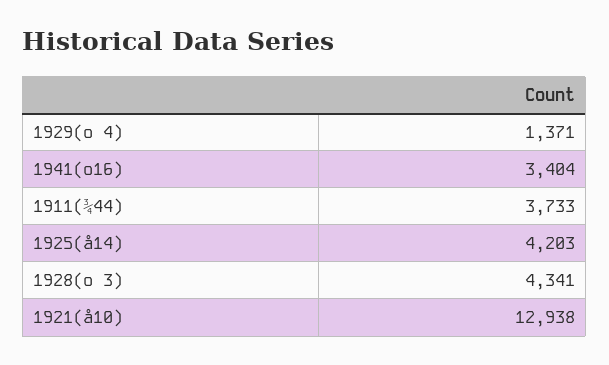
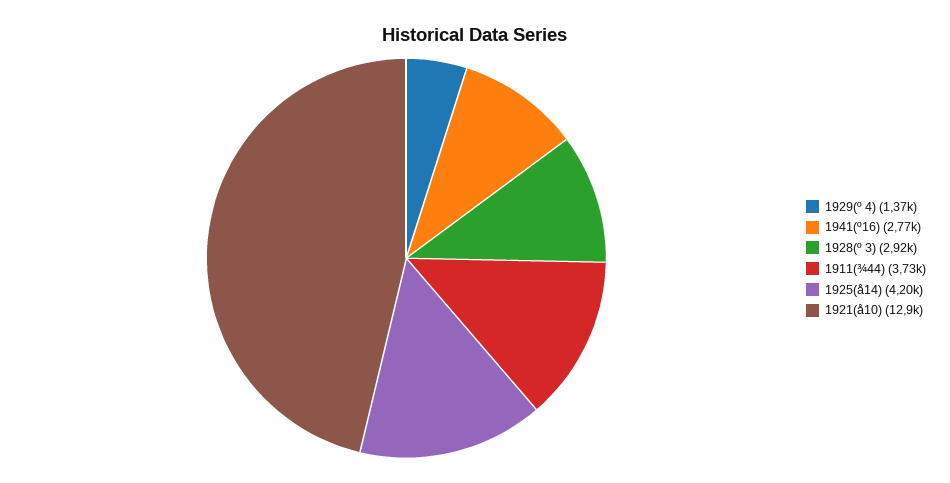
  {
    "1929(º 4)": 1371,
-   "1941(º16)": 3404,
+   "1941(º16)": 2770,
    "1911(¾44)": 3733,
    "1925(å14)": 4203,
-   "1928(º 3)": 4341,
+   "1928(º 3)": 2920,
    "1921(å10)": 12938
  }

